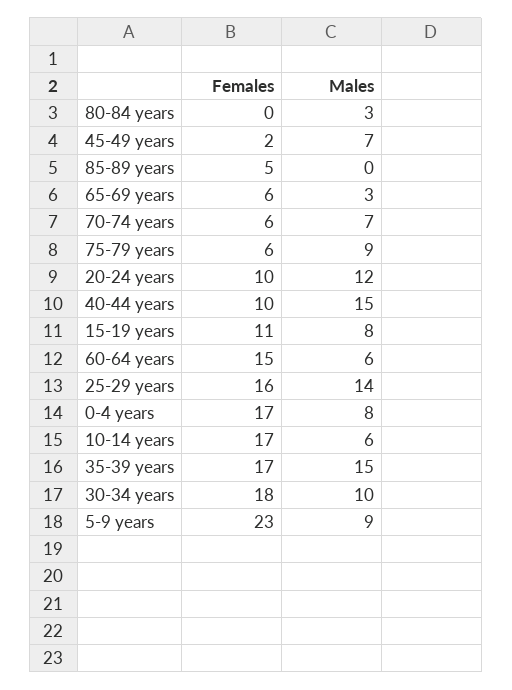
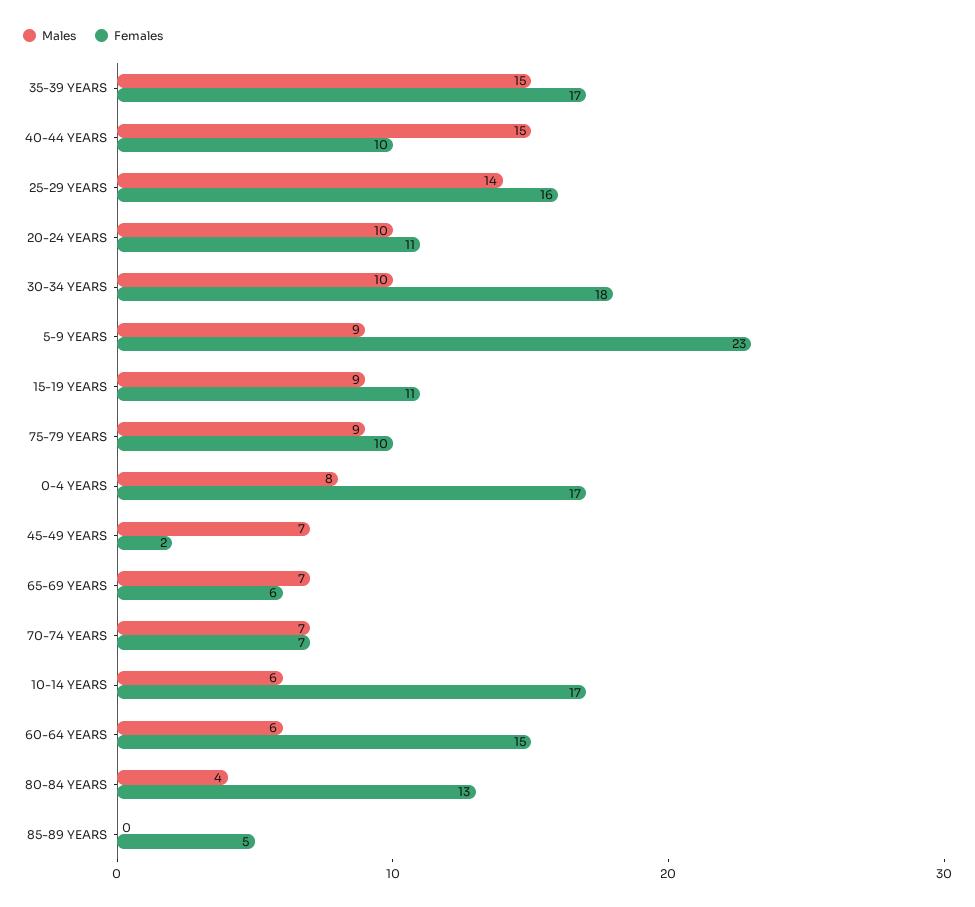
  {
    "Females": {
-     "80-84 years": 0,
+     "80-84 years": 13,
      "45-49 years": 2,
      "85-89 years": 5,
      "65-69 years": 6,
-     "70-74 years": 6,
+     "70-74 years": 7,
-     "75-79 years": 6,
+     "75-79 years": 10,
-     "20-24 years": 10,
+     "20-24 years": 11,
      "40-44 years": 10,
      "15-19 years": 11,
      "60-64 years": 15,
      "25-29 years": 16,
      "0-4 years": 17,
      "10-14 years": 17,
      "35-39 years": 17,
      "30-34 years": 18,
      "5-9 years": 23
    },
    "Males": {
-     "80-84 years": 3,
+     "80-84 years": 4,
      "45-49 years": 7,
      "85-89 years": 0,
-     "65-69 years": 3,
+     "65-69 years": 7,
      "70-74 years": 7,
      "75-79 years": 9,
-     "20-24 years": 12,
+     "20-24 years": 10,
      "40-44 years": 15,
-     "15-19 years": 8,
+     "15-19 years": 9,
      "60-64 years": 6,
      "25-29 years": 14,
      "0-4 years": 8,
      "10-14 years": 6,
      "35-39 years": 15,
      "30-34 years": 10,
      "5-9 years": 9
    }
  }

